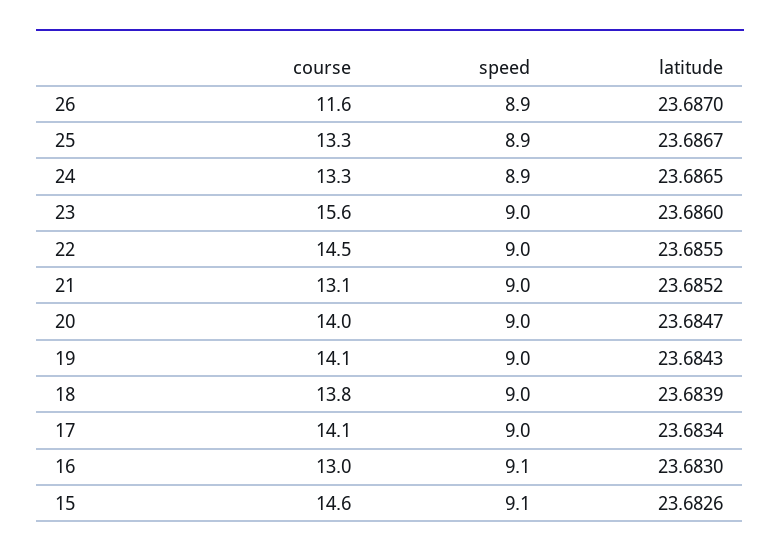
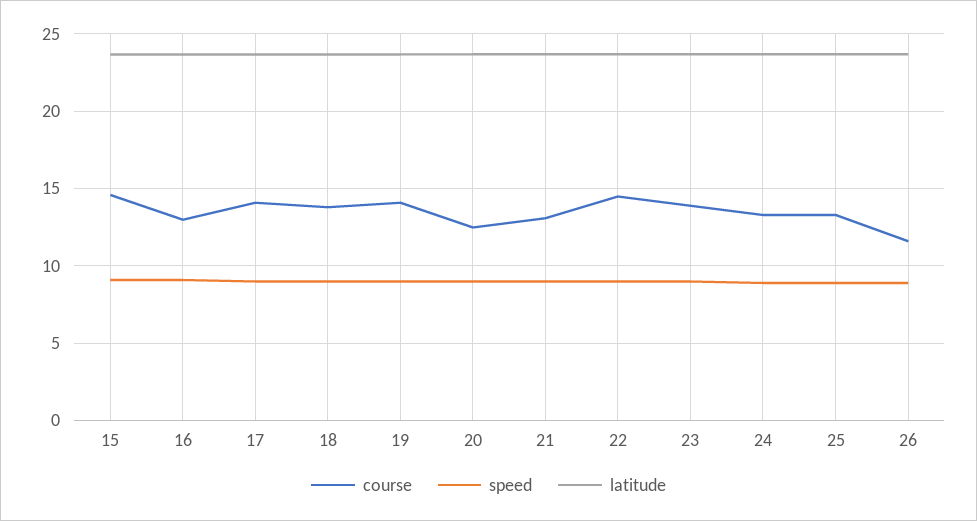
  {
    "course": {
      "26": 11.6,
      "25": 13.3,
      "24": 13.3,
-     "23": 15.6,
+     "23": 14,
      "22": 14.5,
      "21": 13.1,
-     "20": 14,
+     "20": 12.5,
      "19": 14.1,
      "18": 13.8,
      "17": 14.1,
      "16": 13,
      "15": 14.6
    },
    "speed": {
      "26": 8.9,
      "25": 8.9,
      "24": 8.9,
      "23": 9,
      "22": 9,
      "21": 9,
      "20": 9,
      "19": 9,
      "18": 9,
      "17": 9,
      "16": 9.1,
      "15": 9.1
    },
    "latitude": {
      "26": 23.687,
      "25": 23.6867,
      "24": 23.6865,
      "23": 23.686,
      "22": 23.6855,
      "21": 23.6852,
      "20": 23.6847,
      "19": 23.6843,
      "18": 23.6839,
      "17": 23.6834,
      "16": 23.683,
      "15": 23.6826
    }
  }

